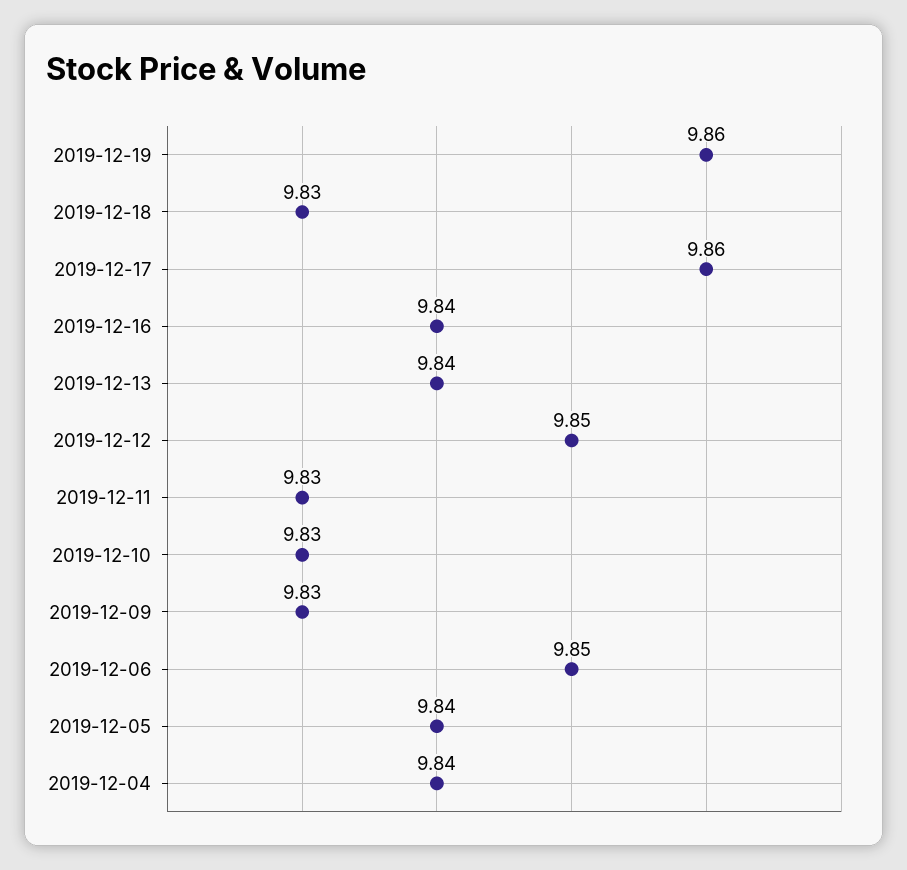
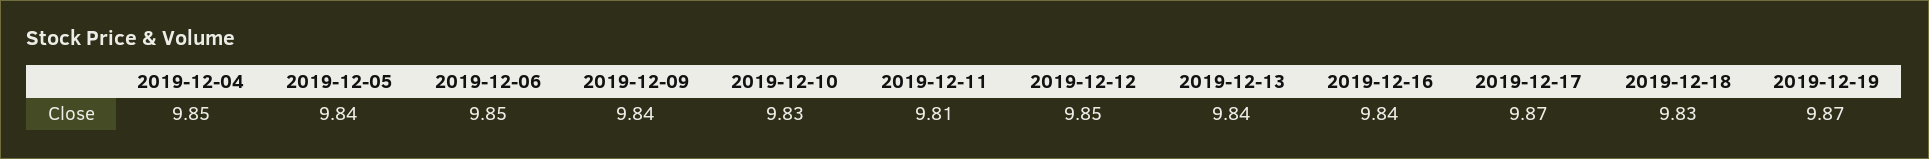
  {
-   "2019-12-19": 9.86,
+   "2019-12-19": 9.87,
    "2019-12-18": 9.83,
-   "2019-12-17": 9.86,
+   "2019-12-17": 9.87,
    "2019-12-16": 9.84,
    "2019-12-13": 9.84,
    "2019-12-12": 9.85,
-   "2019-12-11": 9.83,
+   "2019-12-11": 9.81,
    "2019-12-10": 9.83,
-   "2019-12-09": 9.83,
+   "2019-12-09": 9.84,
    "2019-12-06": 9.85,
    "2019-12-05": 9.84,
-   "2019-12-04": 9.84
+   "2019-12-04": 9.85
  }

